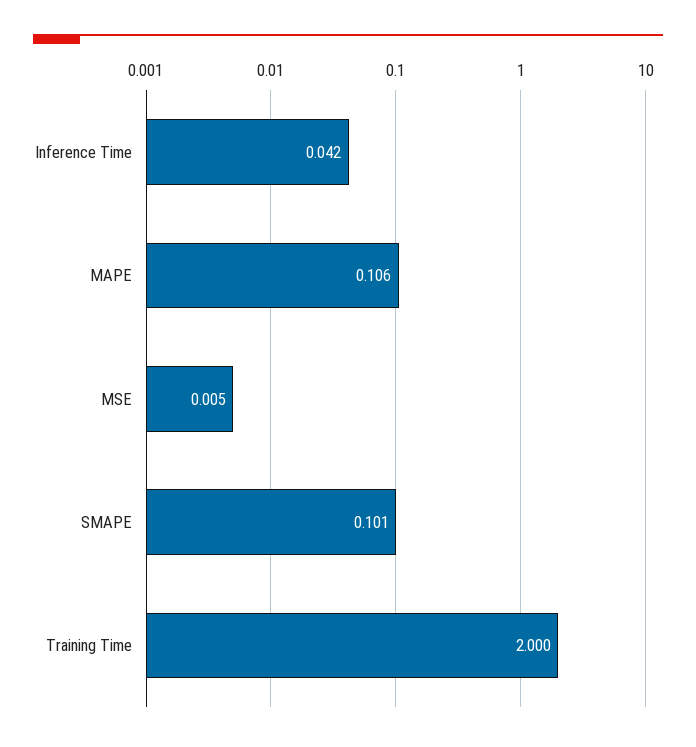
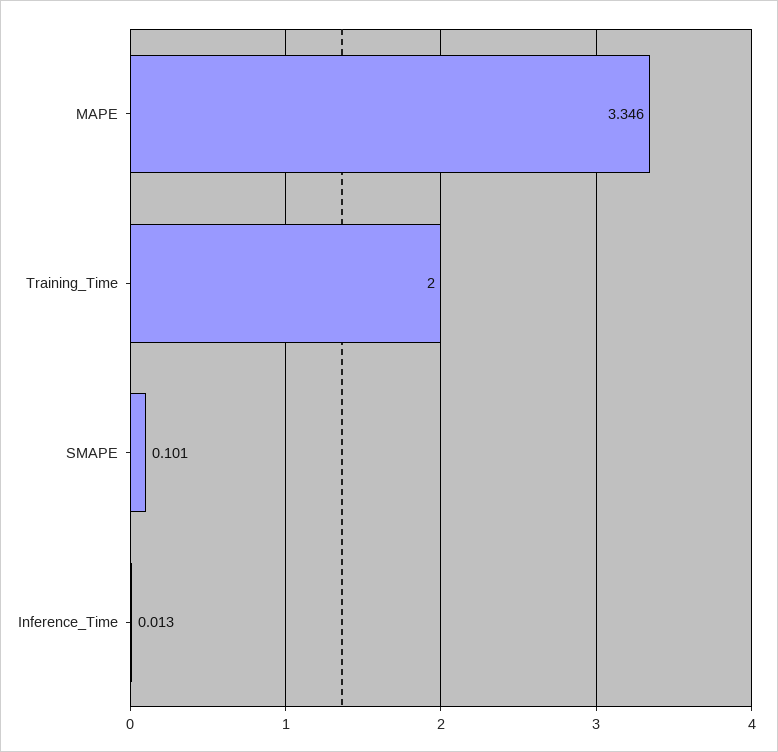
  {
-   "Inference Time": 0.042,
+   "Inference Time": 0.013,
-   "MAPE": 0.106,
+   "MAPE": 3.346,
-   "MSE": 0.005,
    "SMAPE": 0.101,
    "Training Time": 2
  }

